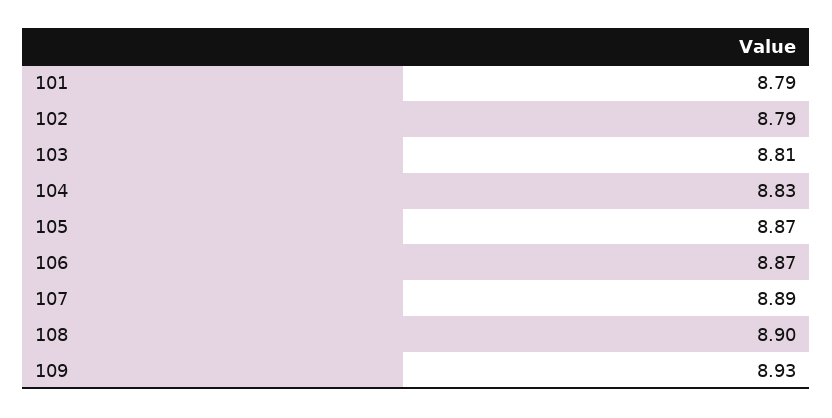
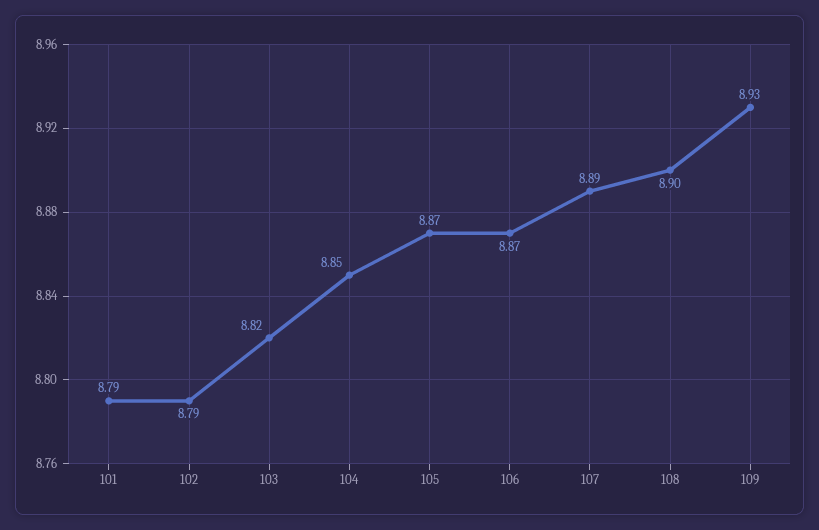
  {
    "101": 8.79,
    "102": 8.79,
-   "103": 8.81,
+   "103": 8.82,
-   "104": 8.83,
+   "104": 8.85,
    "105": 8.87,
    "106": 8.87,
    "107": 8.89,
    "108": 8.9,
    "109": 8.93
  }

